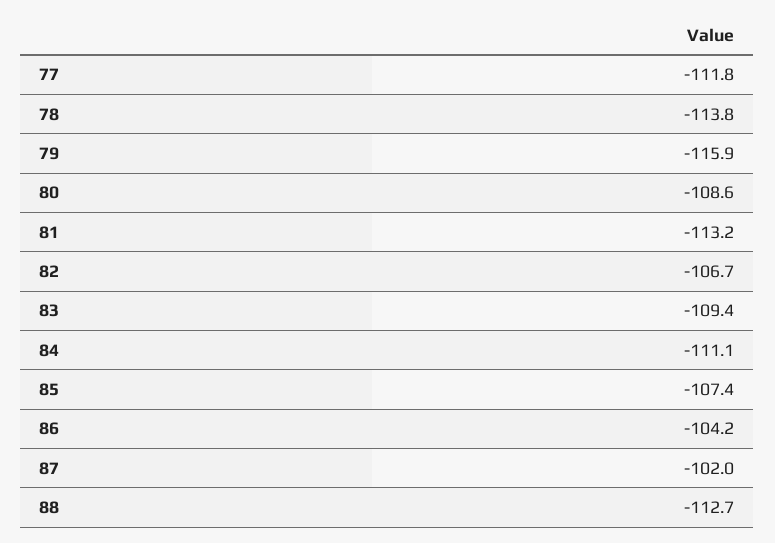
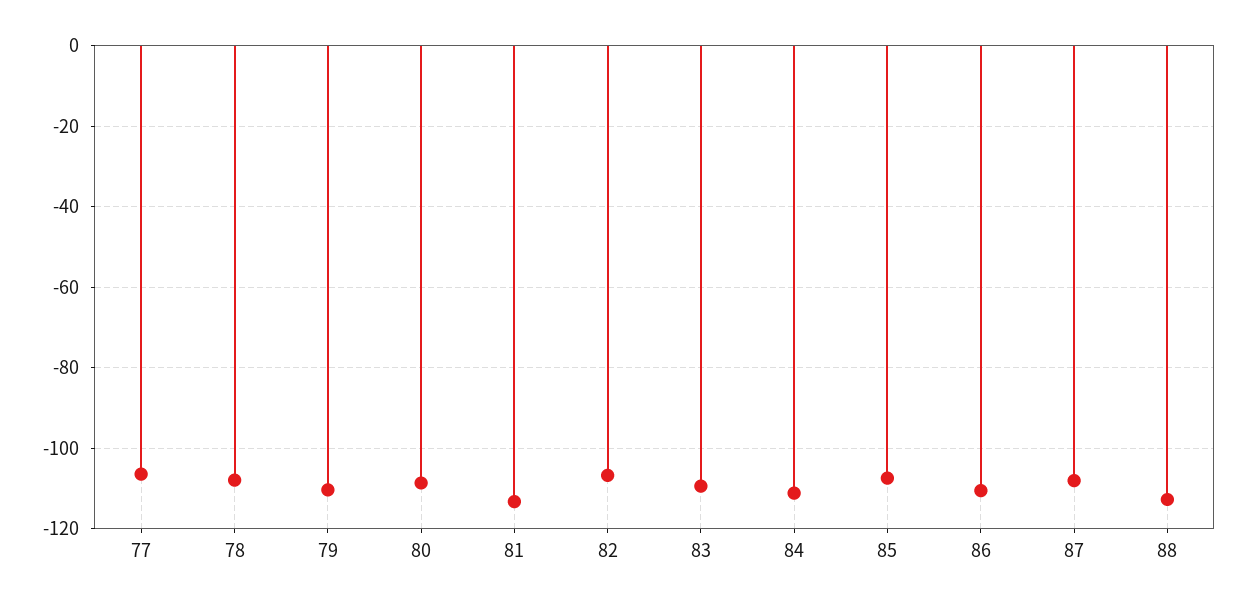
  {
-   "77": -111.8,
+   "77": -106,
-   "78": -113.8,
+   "78": -108,
-   "79": -115.9,
+   "79": -110,
    "80": -108.6,
    "81": -113.2,
    "82": -106.7,
    "83": -109.4,
    "84": -111.1,
    "85": -107.4,
-   "86": -104.2,
+   "86": -110,
-   "87": -102,
+   "87": -108,
    "88": -112.7
  }

